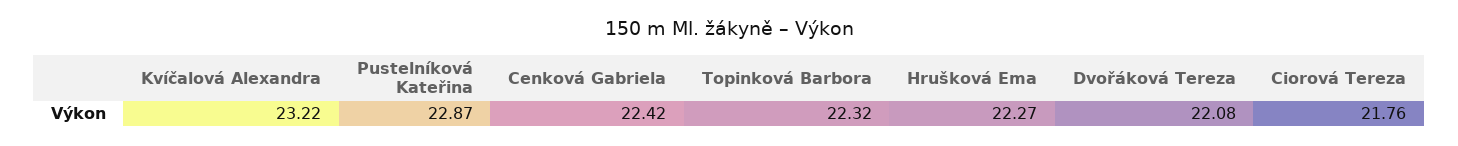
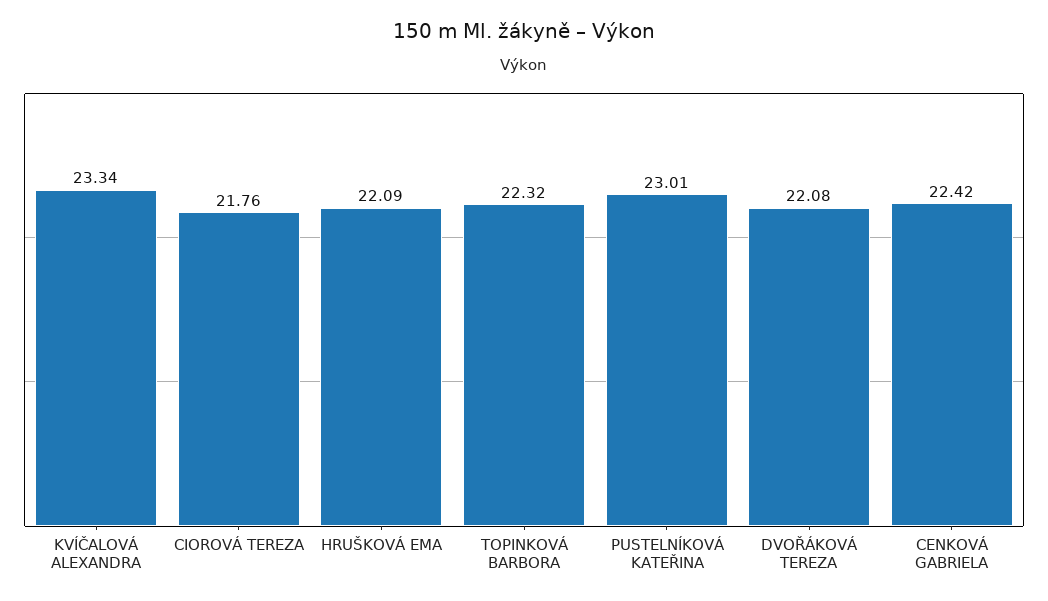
  {
-   "Kvíčalová Alexandra": 23.22,
+   "Kvíčalová Alexandra": 23.34,
-   "Pustelníková Kateřina": 22.87,
+   "Pustelníková Kateřina": 23.01,
    "Cenková Gabriela": 22.42,
    "Topinková Barbora": 22.32,
-   "Hrušková Ema": 22.27,
+   "Hrušková Ema": 22.09,
    "Dvořáková Tereza": 22.08,
    "Ciorová Tereza": 21.76
  }

